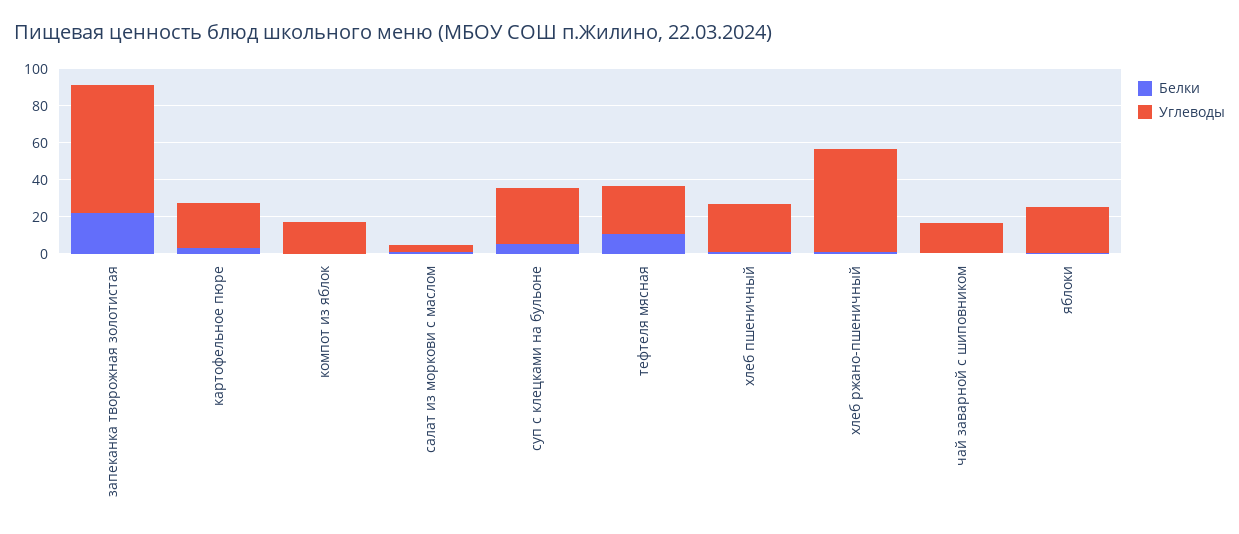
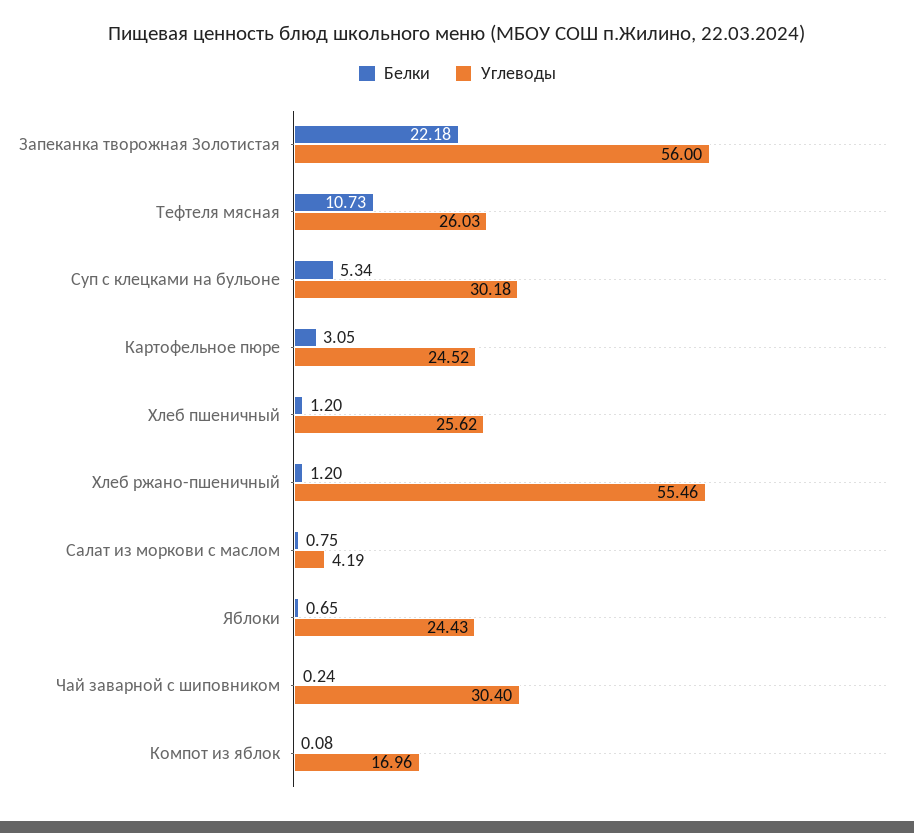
  {
    "Белки": {
      "запеканка творожная золотистая": 22.18,
      "картофельное пюре": 3.05,
      "компот из яблок": 0.08,
      "салат из моркови с маслом": 0.75,
      "суп с клецками на бульоне": 5.34,
      "тефтеля мясная": 10.73,
      "хлеб пшеничный": 1.2,
      "хлеб ржано-пшеничный": 1.2,
      "чай заварной с шиповником": 0.24,
      "яблоки": 0.65
    },
    "Углеводы": {
-     "запеканка творожная золотистая": 70,
+     "запеканка творожная золотистая": 56,
      "картофельное пюре": 24.52,
      "компот из яблок": 16.96,
      "салат из моркови с маслом": 4.19,
      "суп с клецками на бульоне": 30.18,
      "тефтеля мясная": 26.03,
      "хлеб пшеничный": 25.62,
      "хлеб ржано-пшеничный": 55.46,
-     "чай заварной с шиповником": 15,
+     "чай заварной с шиповником": 30.4,
      "яблоки": 24.43
    }
  }

